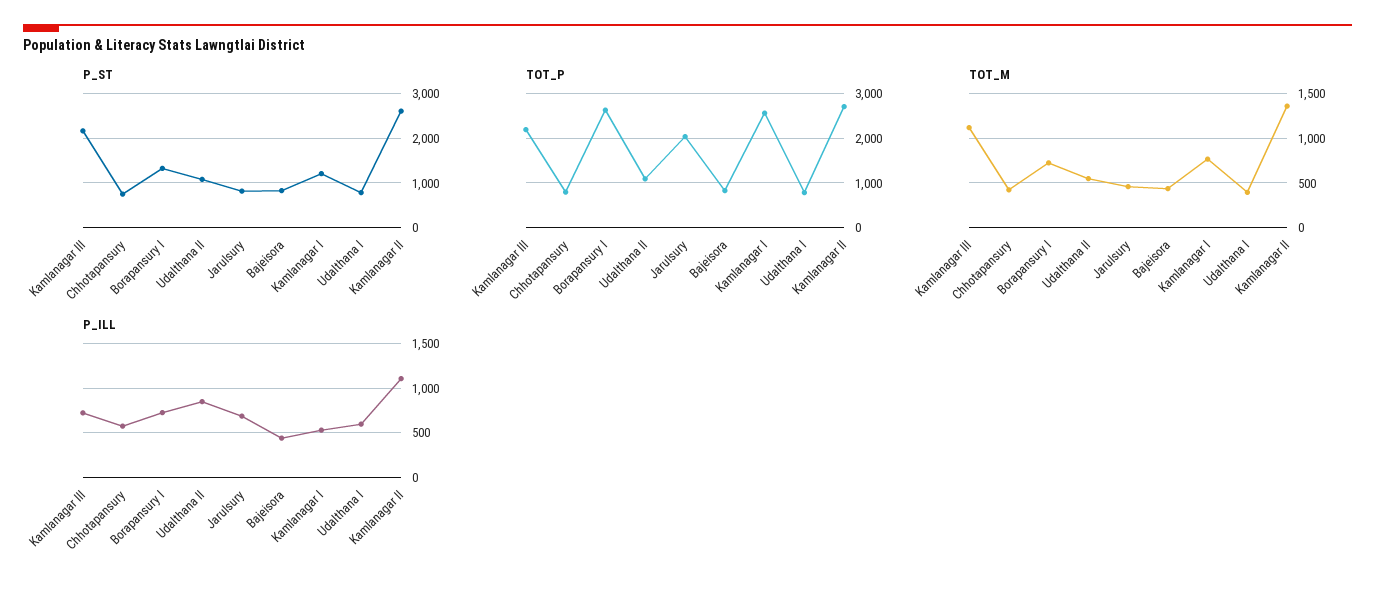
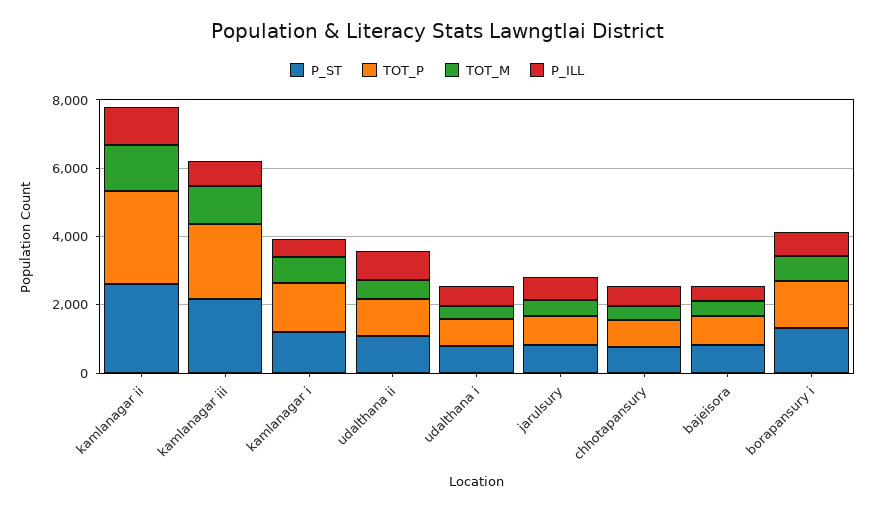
  {
    "P_ST": {
      "Kamlanagar III": 2200,
      "Chhotapansury": 800,
      "Borapansury I": 1400,
      "Udalthana II": 1000,
      "Jarulsury": 800,
      "Bajeisora": 800,
      "Kamlanagar I": 1200,
      "Udalthana I": 800,
      "Kamlanagar II": 2600
    },
    "TOT_P": {
      "Kamlanagar III": 2200,
      "Chhotapansury": 800,
-     "Borapansury I": 2600,
+     "Borapansury I": 1500,
      "Udalthana II": 1000,
-     "Jarulsury": 2000,
+     "Jarulsury": 1000,
      "Bajeisora": 800,
-     "Kamlanagar I": 2600,
+     "Kamlanagar I": 1500,
      "Udalthana I": 800,
      "Kamlanagar II": 2800
    },
    "TOT_M": {
      "Kamlanagar III": 1100,
      "Chhotapansury": 400,
      "Borapansury I": 700,
      "Udalthana II": 500,
      "Jarulsury": 500,
      "Bajeisora": 400,
      "Kamlanagar I": 800,
      "Udalthana I": 400,
      "Kamlanagar II": 1400
    },
    "P_ILL": {
      "Kamlanagar III": 700,
      "Chhotapansury": 600,
      "Borapansury I": 700,
      "Udalthana II": 800,
      "Jarulsury": 700,
      "Bajeisora": 400,
      "Kamlanagar I": 500,
      "Udalthana I": 600,
      "Kamlanagar II": 1100
    }
  }

